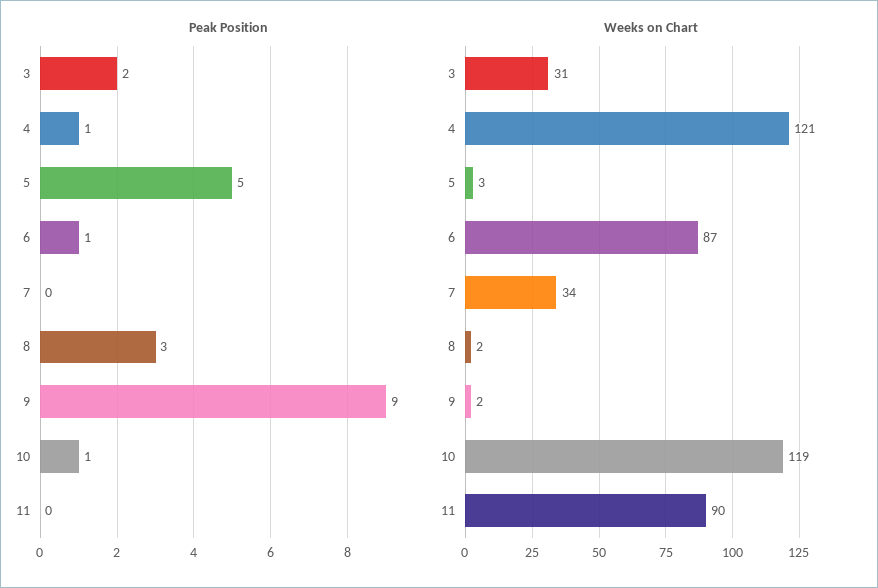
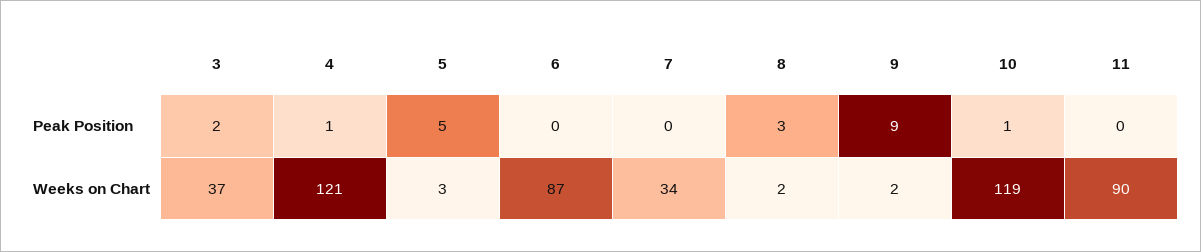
  {
    "Peak Position": {
      "3": 2,
      "4": 1,
      "5": 5,
-     "6": 1,
+     "6": 0,
      "7": 0,
      "8": 3,
      "9": 9,
      "10": 1,
      "11": 0
    },
    "Weeks on Chart": {
-     "3": 31,
+     "3": 37,
      "4": 121,
      "5": 3,
      "6": 87,
      "7": 34,
      "8": 2,
      "9": 2,
      "10": 119,
      "11": 90
    }
  }

